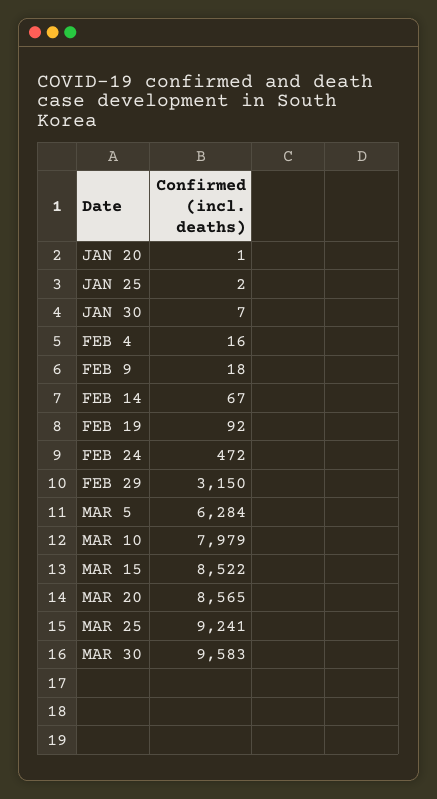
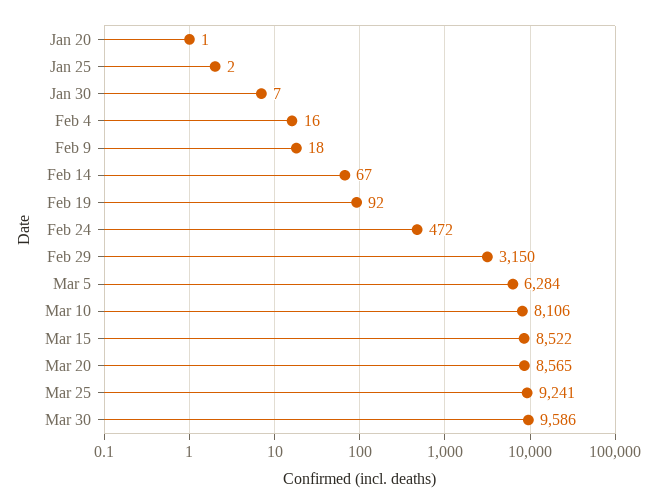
  {
    "JAN 20": 1,
    "JAN 25": 2,
    "JAN 30": 7,
    "FEB 4": 16,
    "FEB 9": 18,
    "FEB 14": 67,
    "FEB 19": 92,
    "FEB 24": 472,
    "FEB 29": 3150,
    "MAR 5": 6284,
-   "MAR 10": 7979,
+   "MAR 10": 8106,
    "MAR 15": 8522,
    "MAR 20": 8565,
    "MAR 25": 9241,
-   "MAR 30": 9583
+   "MAR 30": 9586
  }

